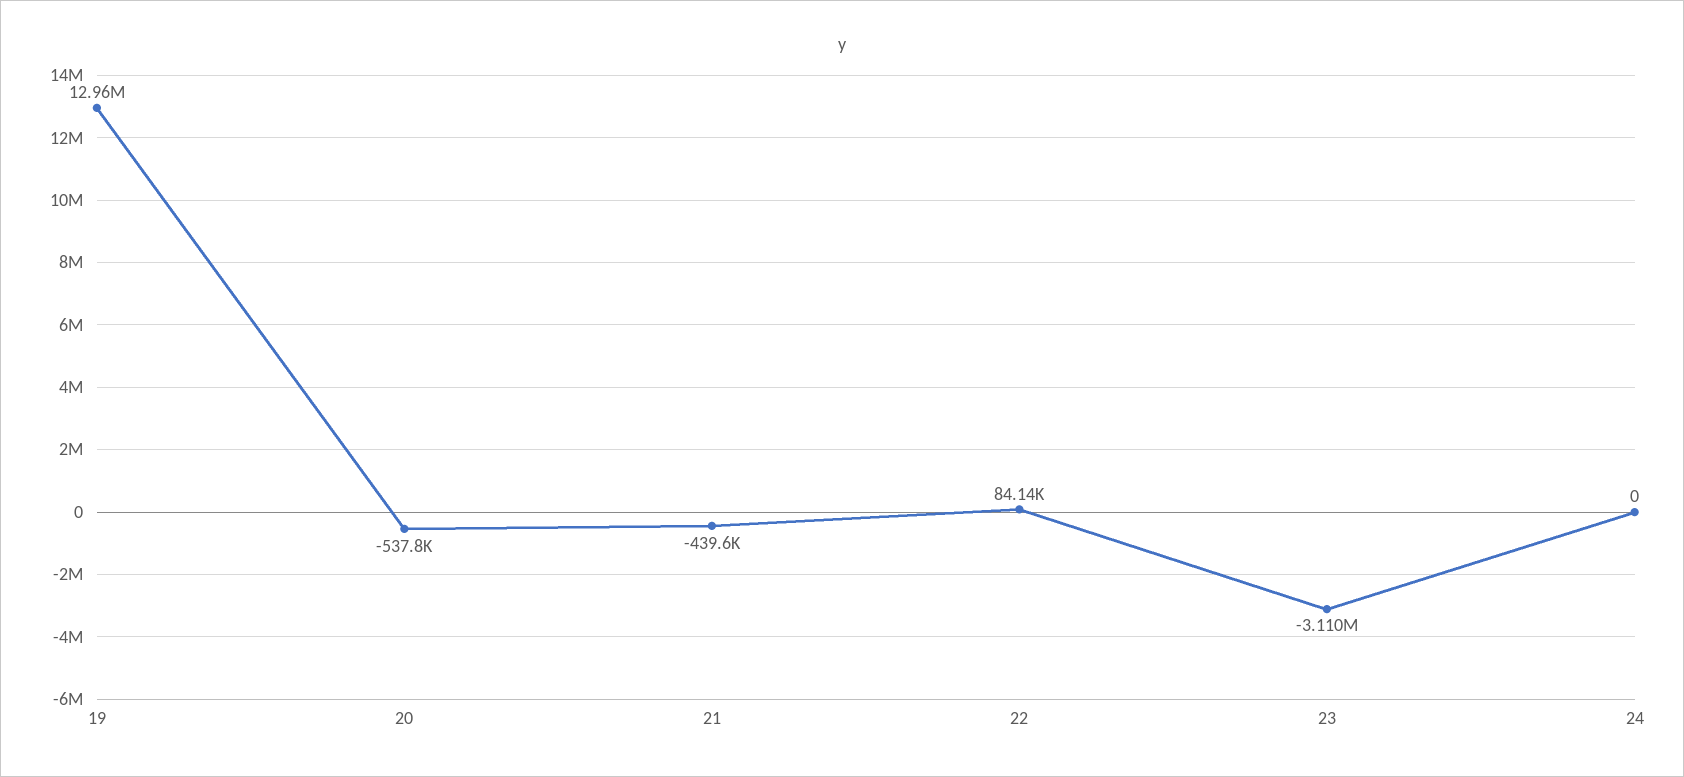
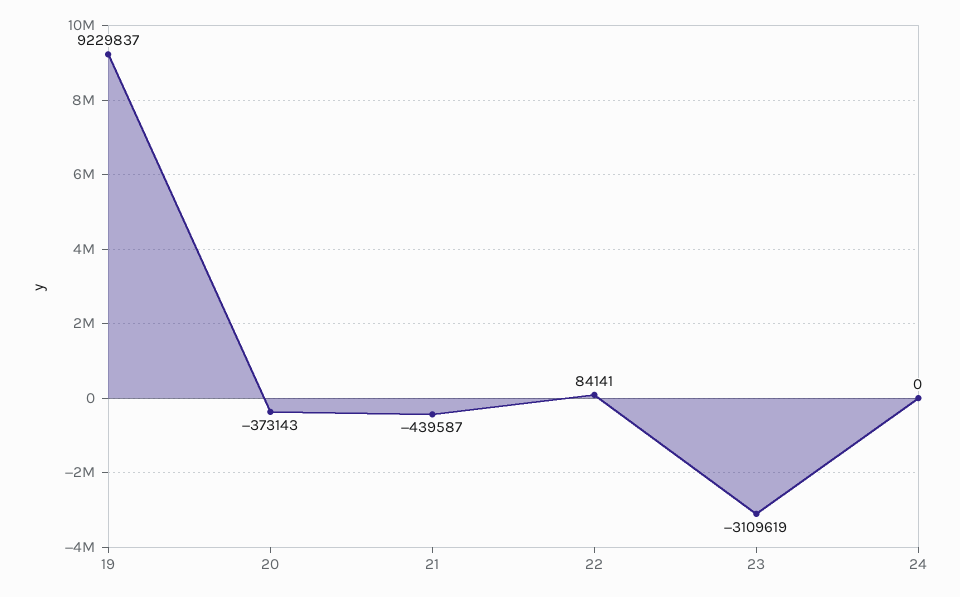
  {
-   "19": 12960000,
+   "19": 9229837,
-   "20": -537800,
+   "20": -373143,
    "21": -439587,
    "22": 84141,
    "23": -3109619,
    "24": 0
  }

